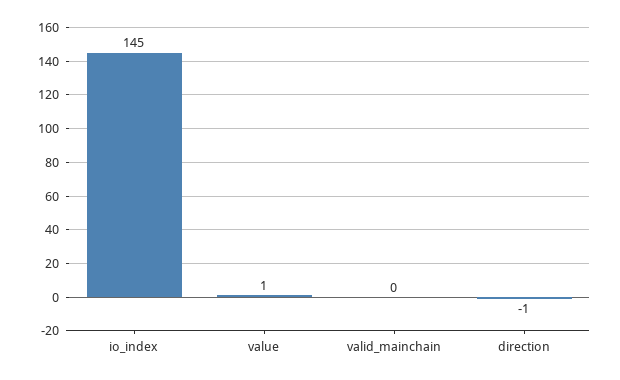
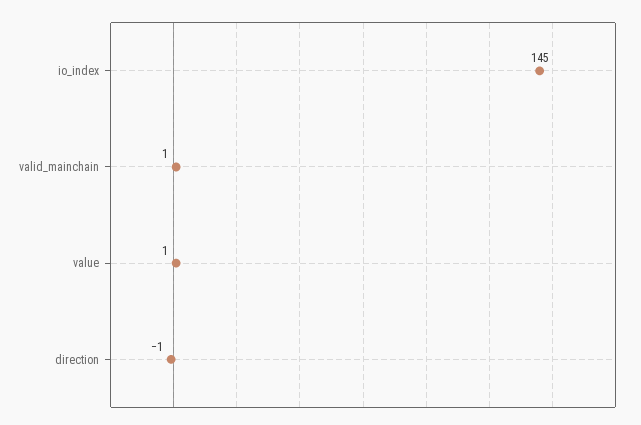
  {
    "io_index": 145,
    "value": 1,
-   "valid_mainchain": 0,
+   "valid_mainchain": 1,
    "direction": -1
  }

